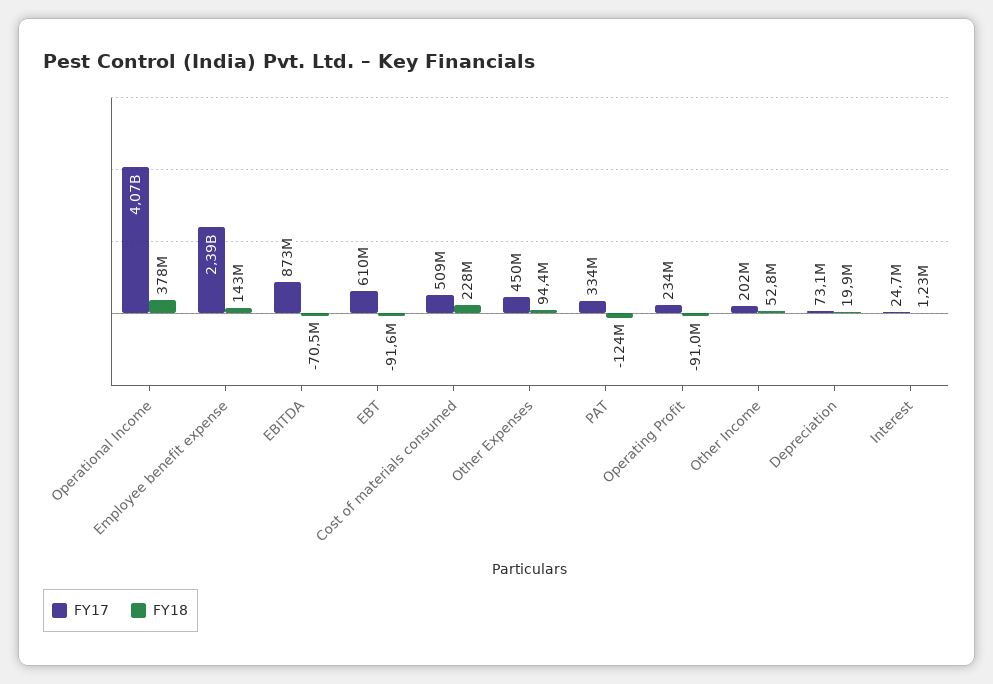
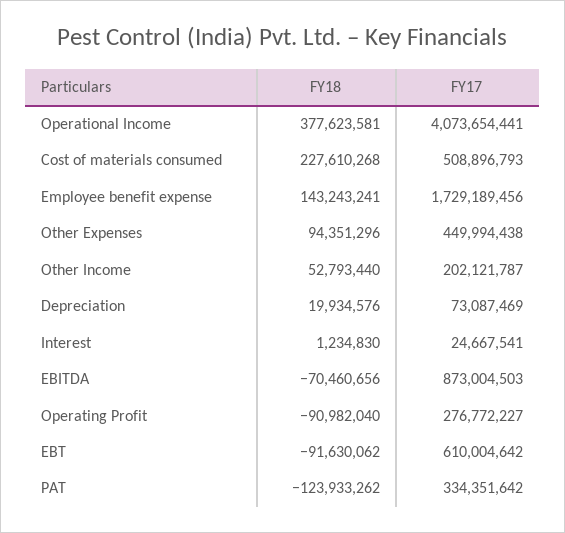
  {
    "FY17": {
      "Operational Income": 4073654441,
-     "Employee benefit expense": 2390000000,
+     "Employee benefit expense": 1729189456,
      "EBITDA": 873004503,
      "EBT": 610004642,
      "Cost of materials consumed": 508896793,
      "Other Expenses": 449994438,
      "PAT": 334351642,
-     "Operating Profit": 234000000,
+     "Operating Profit": 276772227,
      "Other Income": 202121787,
      "Depreciation": 73087469,
      "Interest": 24667541
    },
    "FY18": {
      "Operational Income": 377623581,
      "Employee benefit expense": 143243241,
      "EBITDA": -70460656,
      "EBT": -91630062,
      "Cost of materials consumed": 227610268,
      "Other Expenses": 94351296,
      "PAT": -123933262,
      "Operating Profit": -90982040,
      "Other Income": 52793440,
      "Depreciation": 19934576,
      "Interest": 1234830
    }
  }

